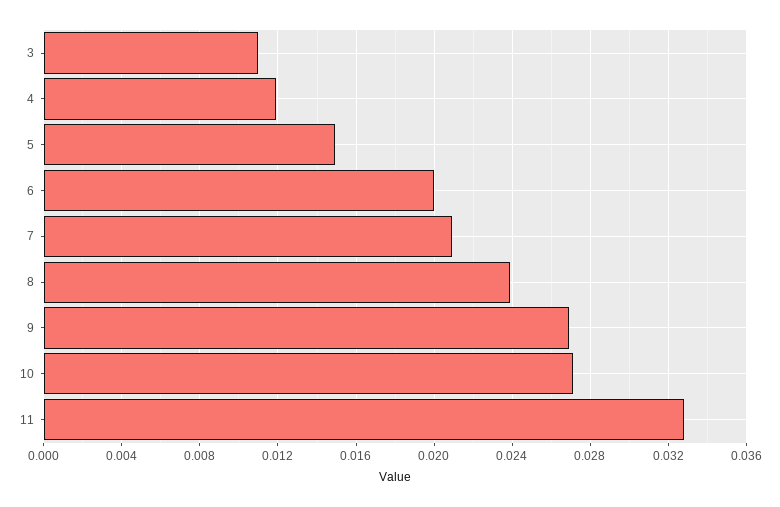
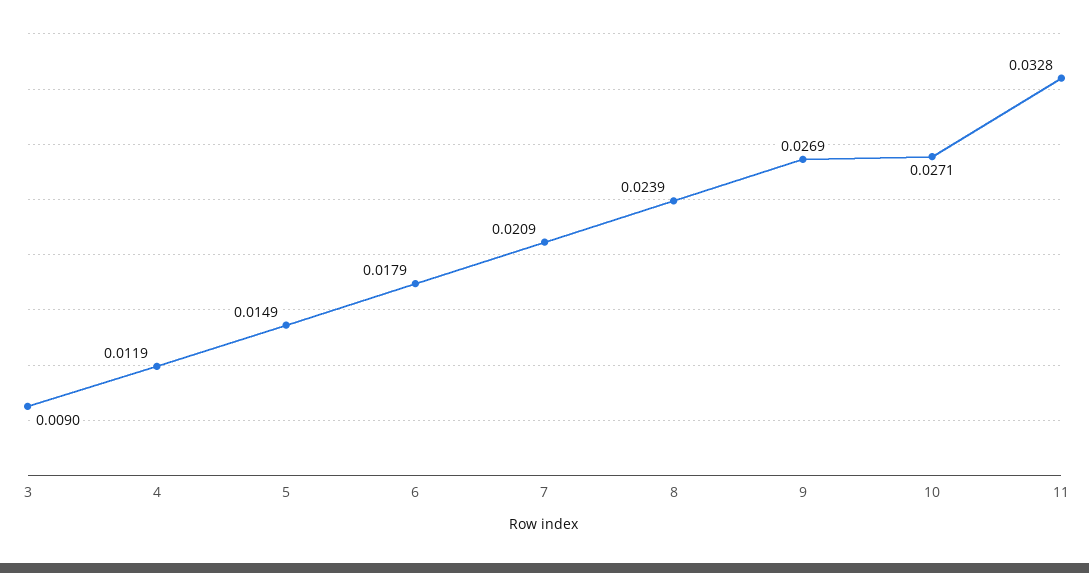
  {
-   "3": 0.011,
+   "3": 0.009,
    "4": 0.0119,
    "5": 0.0149,
-   "6": 0.02,
+   "6": 0.0179,
    "7": 0.0209,
    "8": 0.0239,
    "9": 0.0269,
    "10": 0.0271,
    "11": 0.0328
  }

